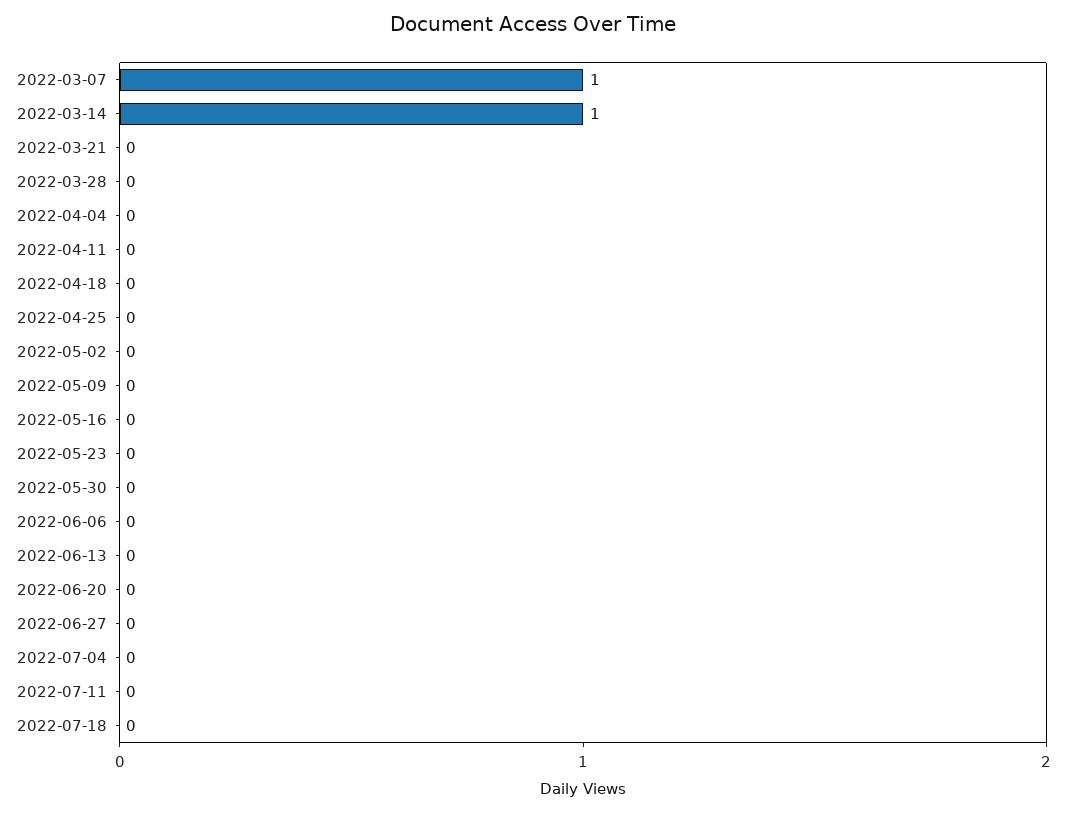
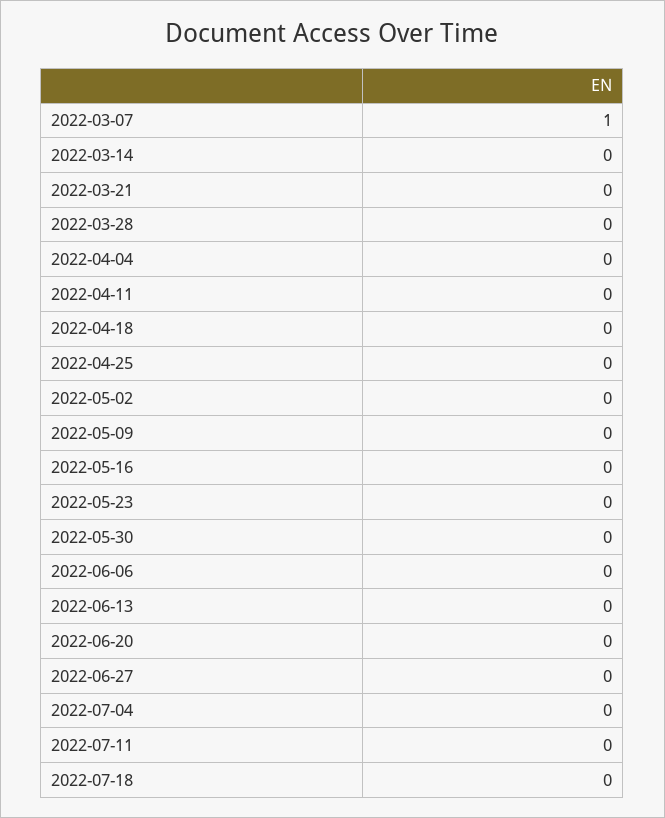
  {
    "2022-03-07": 1,
-   "2022-03-14": 1,
+   "2022-03-14": 0,
    "2022-03-21": 0,
    "2022-03-28": 0,
    "2022-04-04": 0,
    "2022-04-11": 0,
    "2022-04-18": 0,
    "2022-04-25": 0,
    "2022-05-02": 0,
    "2022-05-09": 0,
    "2022-05-16": 0,
    "2022-05-23": 0,
    "2022-05-30": 0,
    "2022-06-06": 0,
    "2022-06-13": 0,
    "2022-06-20": 0,
    "2022-06-27": 0,
    "2022-07-04": 0,
    "2022-07-11": 0,
    "2022-07-18": 0
  }

